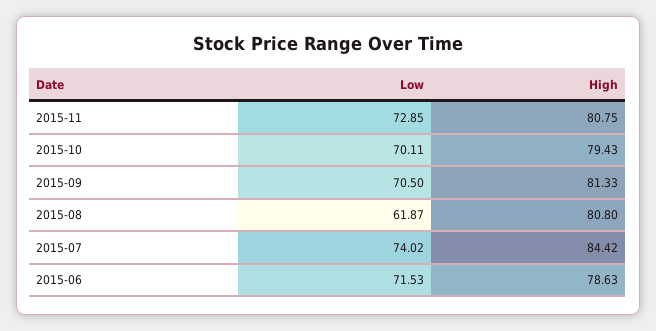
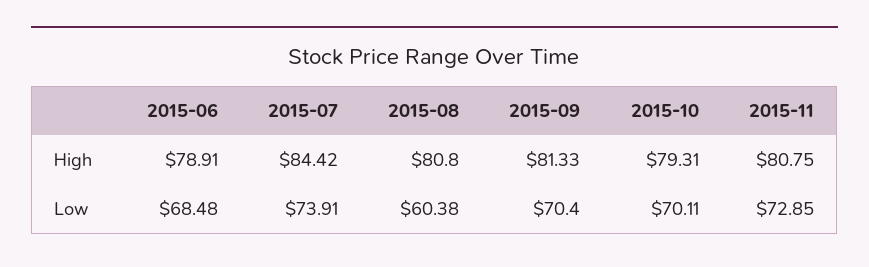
  {
    "Low": {
      "2015-11": 72.85,
      "2015-10": 70.11,
-     "2015-09": 70.5,
+     "2015-09": 70.4,
-     "2015-08": 61.87,
+     "2015-08": 60.38,
-     "2015-07": 74.02,
+     "2015-07": 73.91,
-     "2015-06": 71.53
+     "2015-06": 68.48
    },
    "High": {
      "2015-11": 80.75,
-     "2015-10": 79.43,
+     "2015-10": 79.31,
      "2015-09": 81.33,
      "2015-08": 80.8,
      "2015-07": 84.42,
-     "2015-06": 78.63
+     "2015-06": 78.91
    }
  }

